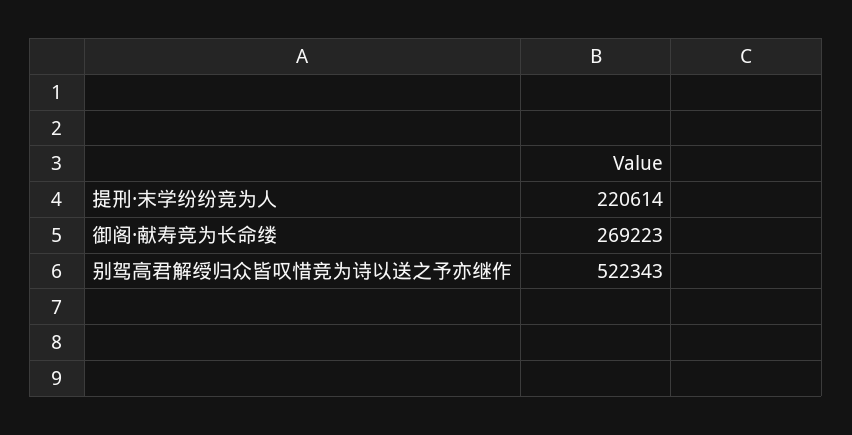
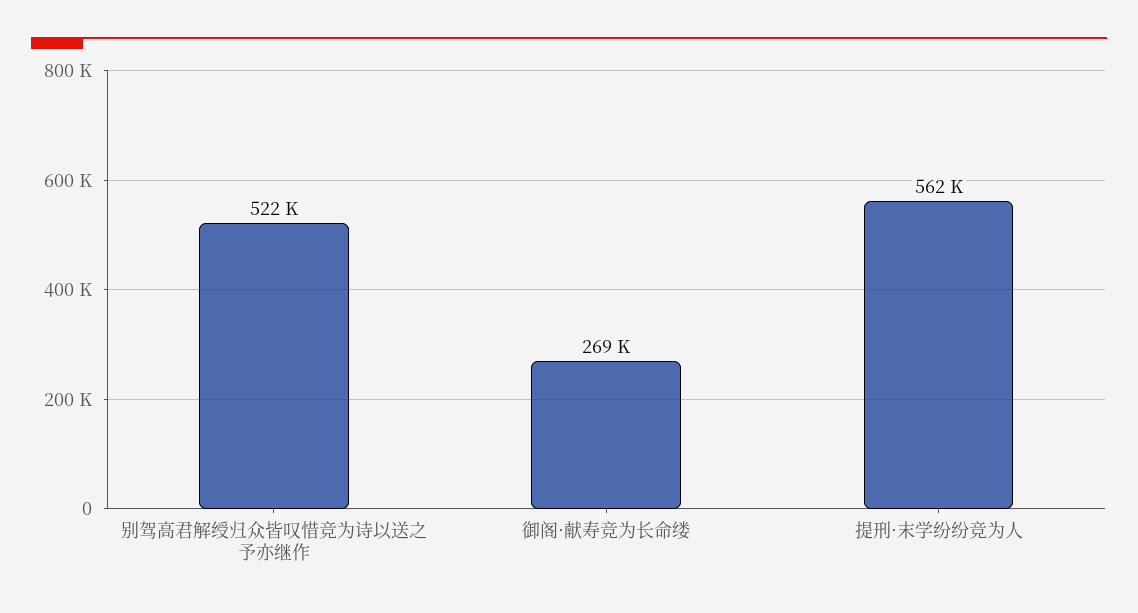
  {
-   "提刑·末学纷纷竞为人": 220614,
+   "提刑·末学纷纷竞为人": 562000,
    "御阁·献寿竞为长命缕": 269223,
    "别驾高君解绶归众皆叹惜竞为诗以送之予亦继作": 522343
  }

